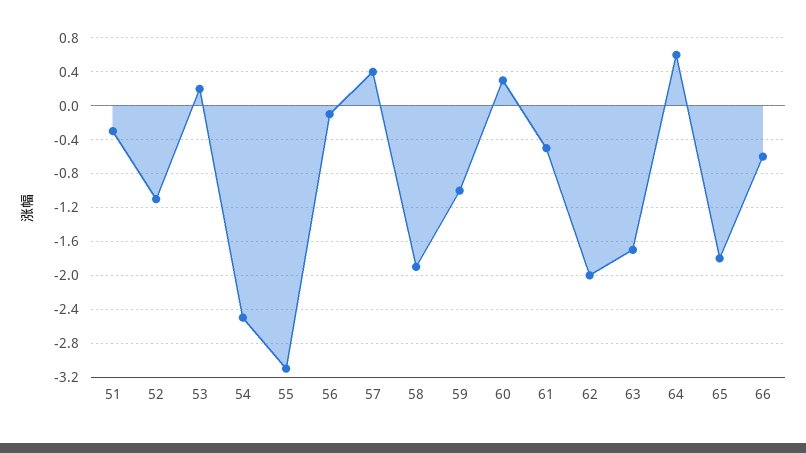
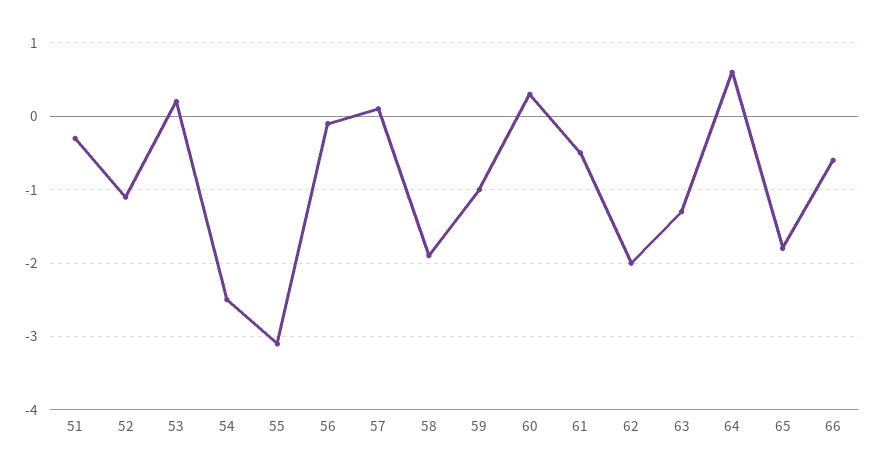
  {
    "51": -0.3,
    "52": -1.1,
    "53": 0.2,
    "54": -2.5,
    "55": -3.1,
    "56": -0.1,
-   "57": 0.4,
+   "57": 0.1,
    "58": -1.9,
    "59": -1,
    "60": 0.3,
    "61": -0.5,
    "62": -2,
-   "63": -1.7,
+   "63": -1.3,
    "64": 0.6,
    "65": -1.8,
    "66": -0.6
  }

